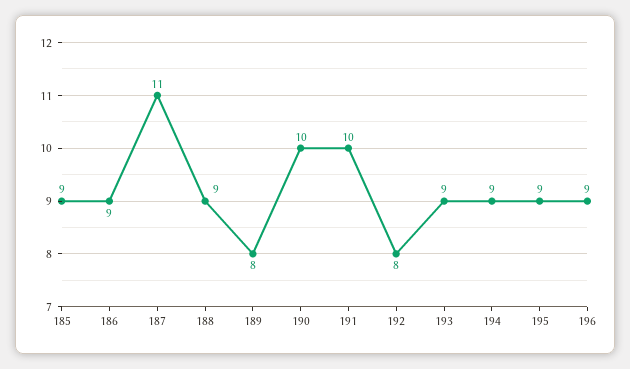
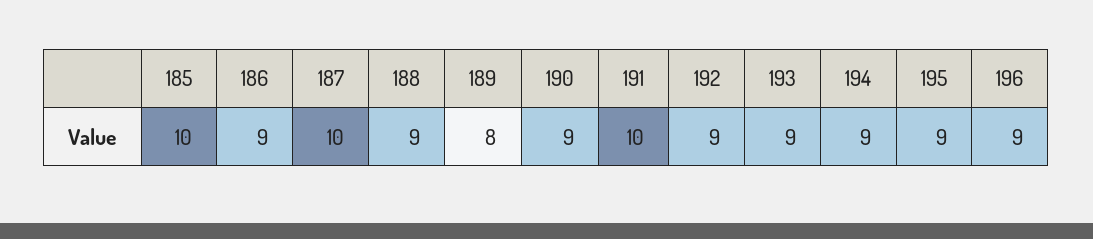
  {
-   "185": 9,
+   "185": 10,
    "186": 9,
-   "187": 11,
+   "187": 10,
    "188": 9,
    "189": 8,
-   "190": 10,
+   "190": 9,
    "191": 10,
-   "192": 8,
+   "192": 9,
    "193": 9,
    "194": 9,
    "195": 9,
    "196": 9
  }

